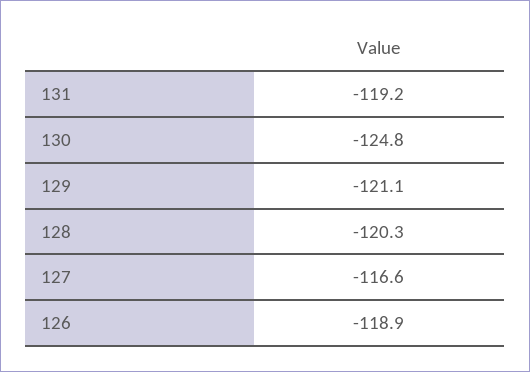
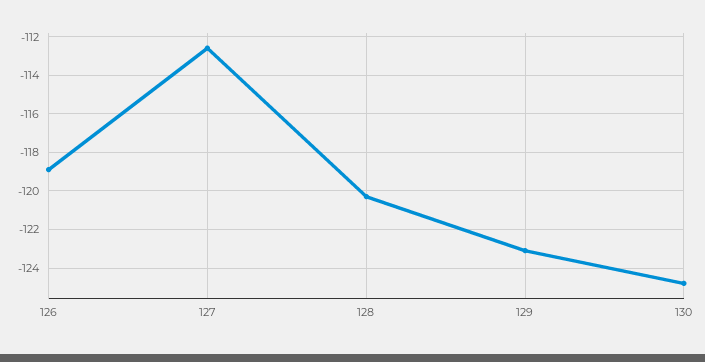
  {
-   "131": -119.2,
    "130": -124.8,
-   "129": -121.1,
+   "129": -123,
    "128": -120.3,
-   "127": -116.6,
+   "127": -112.5,
    "126": -118.9
  }

